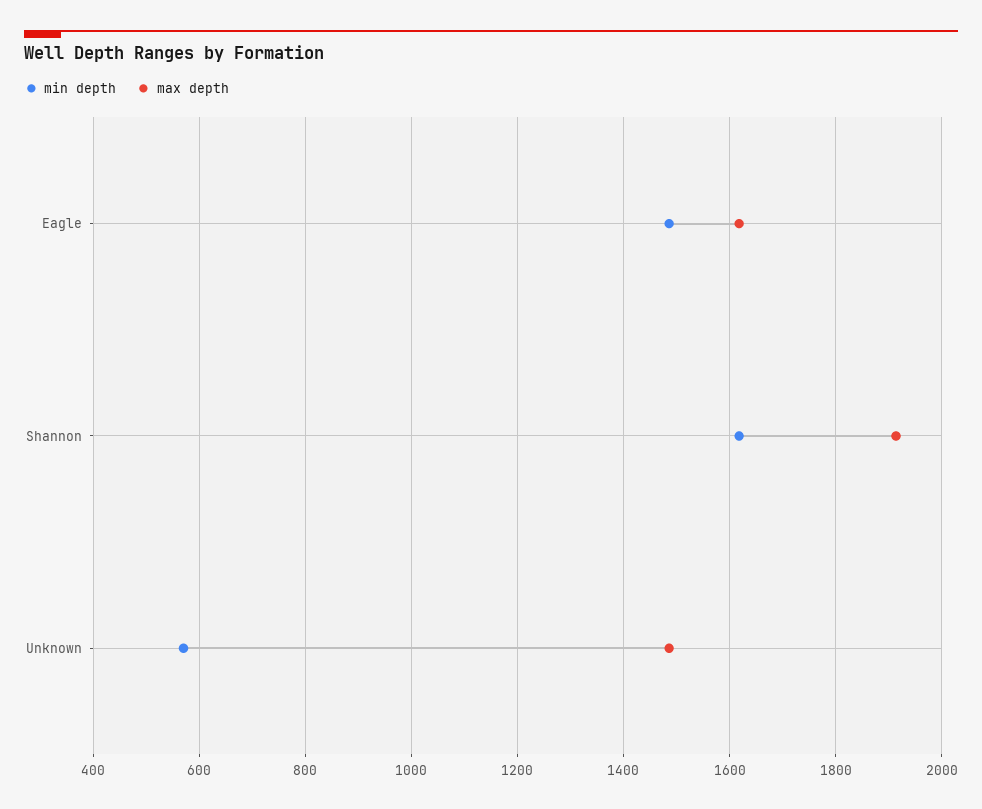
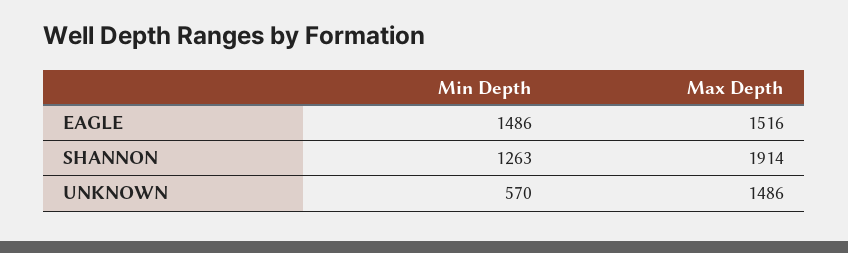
  {
    "min depth": {
      "Eagle": 1486,
-     "Shannon": 1620,
+     "Shannon": 1263,
      "Unknown": 570
    },
    "max depth": {
-     "Eagle": 1620,
+     "Eagle": 1516,
      "Shannon": 1914,
      "Unknown": 1486
    }
  }

